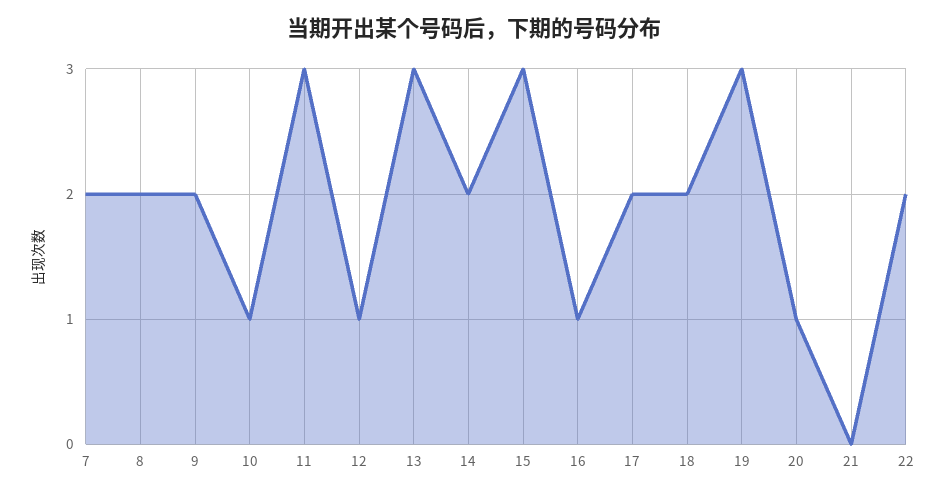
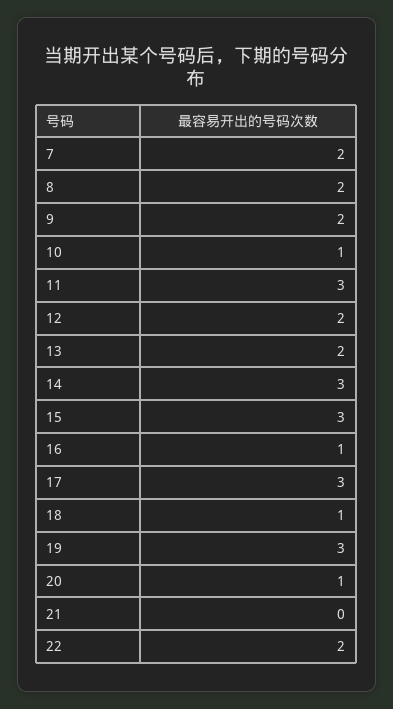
  {
    "7": 2,
    "8": 2,
    "9": 2,
    "10": 1,
    "11": 3,
-   "12": 1,
+   "12": 2,
-   "13": 3,
+   "13": 2,
-   "14": 2,
+   "14": 3,
    "15": 3,
    "16": 1,
-   "17": 2,
+   "17": 3,
-   "18": 2,
+   "18": 1,
    "19": 3,
    "20": 1,
    "21": 0,
    "22": 2
  }

